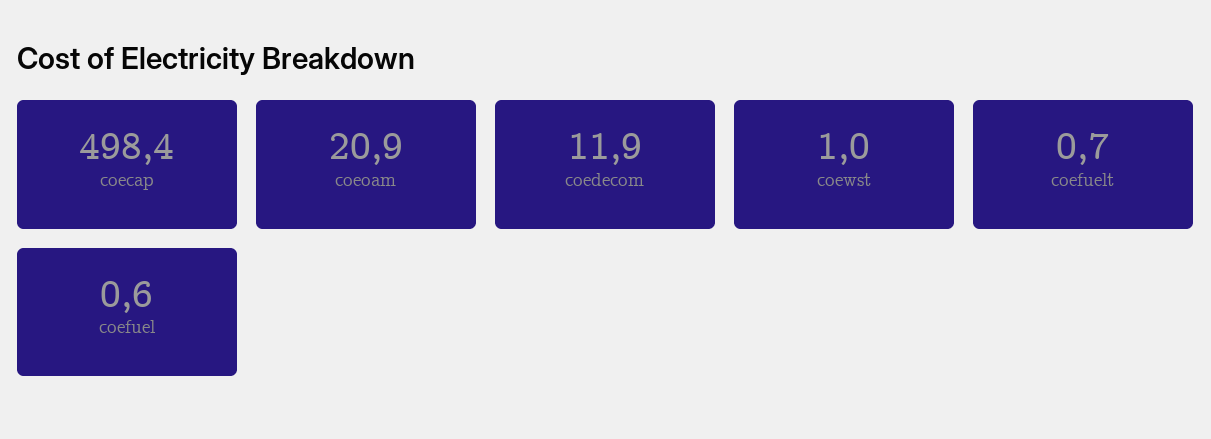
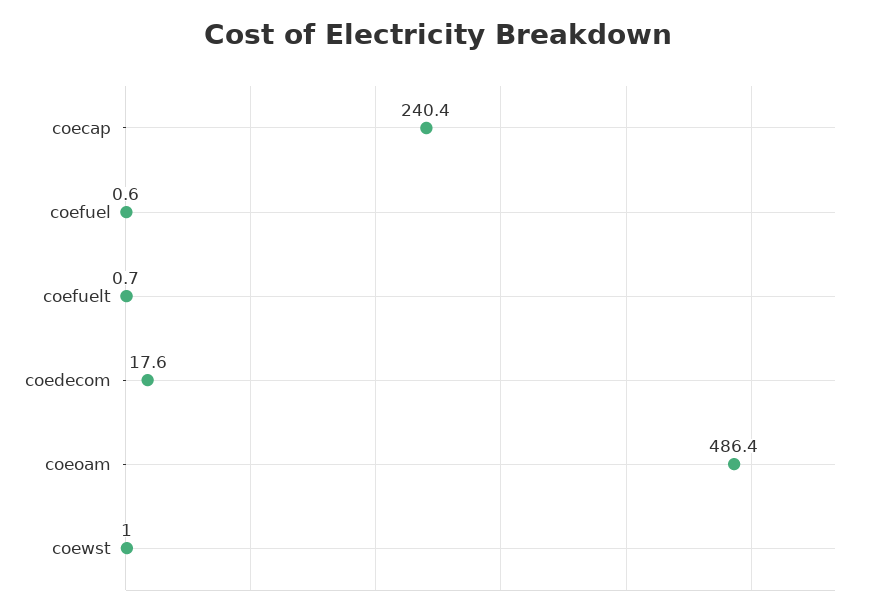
  {
-   "coecap": 498.4,
+   "coecap": 240.4,
-   "coeoam": 20.9,
+   "coeoam": 486.4,
-   "coedecom": 11.9,
+   "coedecom": 17.6,
    "coewst": 1,
    "coefuelt": 0.7,
    "coefuel": 0.6
  }

